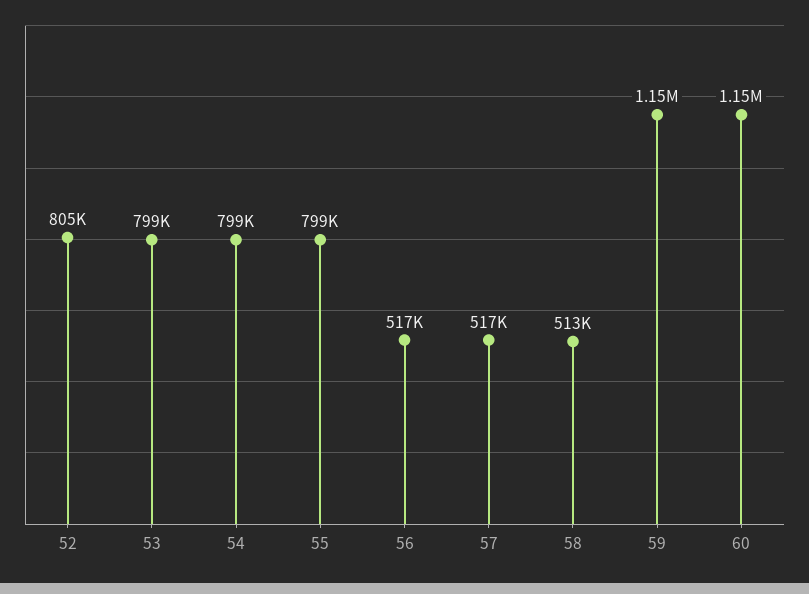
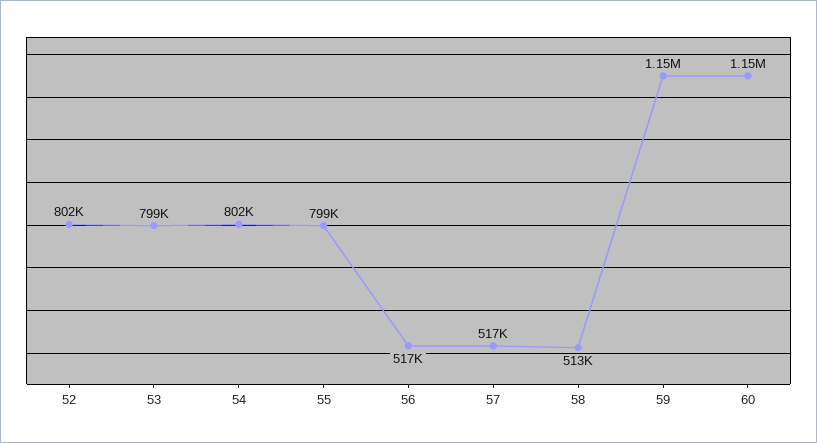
  {
-   "52": 805000,
+   "52": 802000,
    "53": 799000,
-   "54": 799000,
+   "54": 802000,
    "55": 799000,
    "56": 517000,
    "57": 517000,
    "58": 513000,
    "59": 1150000,
    "60": 1150000
  }

